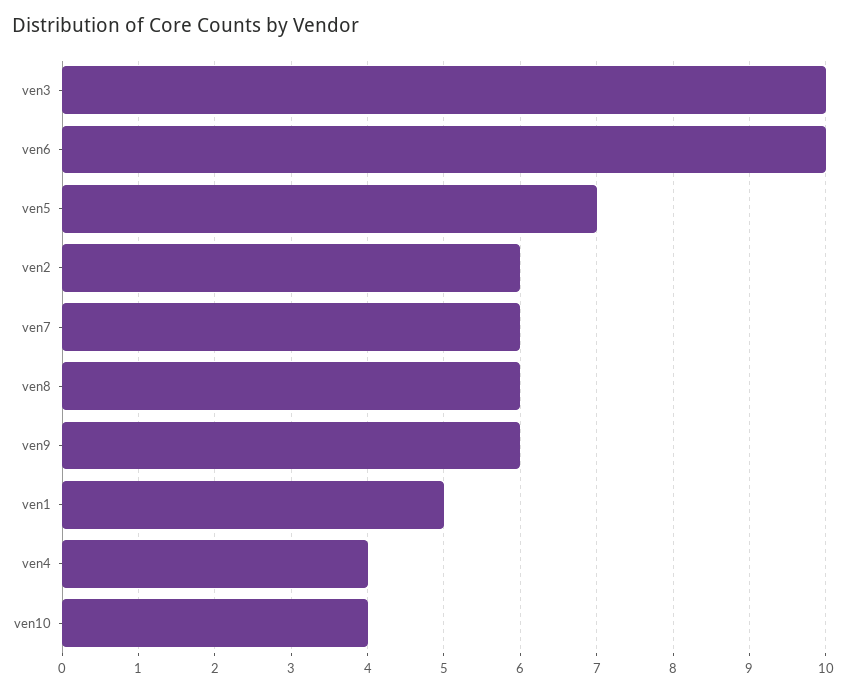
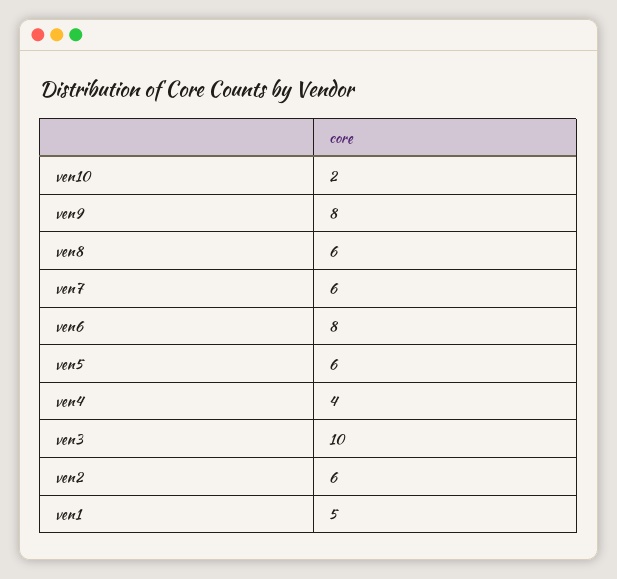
  {
    "ven3": 10,
-   "ven6": 10,
+   "ven6": 8,
-   "ven5": 7,
+   "ven5": 6,
    "ven2": 6,
    "ven7": 6,
    "ven8": 6,
-   "ven9": 6,
+   "ven9": 8,
    "ven1": 5,
    "ven4": 4,
-   "ven10": 4
+   "ven10": 2
  }

